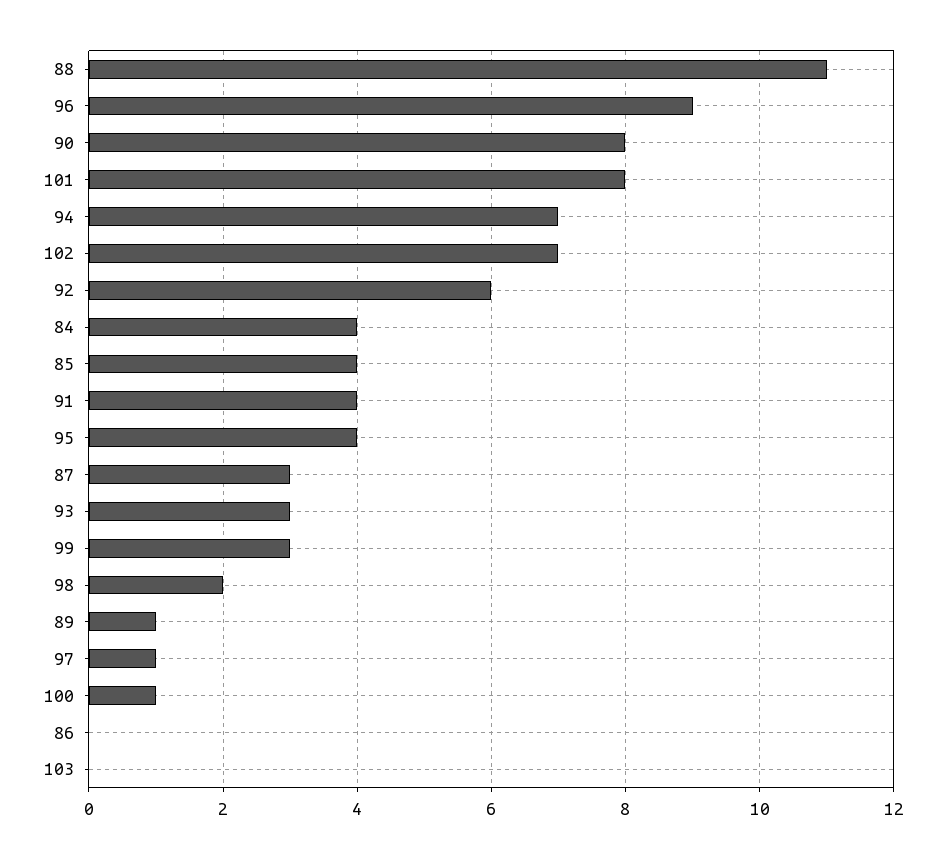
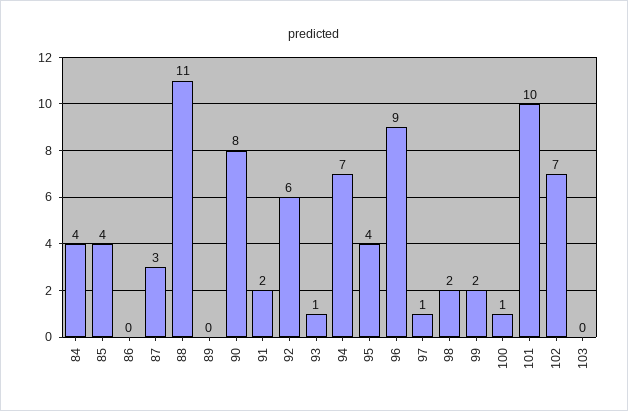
  {
    "88": 11,
    "96": 9,
    "90": 8,
-   "101": 8,
+   "101": 10,
    "94": 7,
    "102": 7,
    "92": 6,
    "84": 4,
    "85": 4,
-   "91": 4,
+   "91": 2,
    "95": 4,
    "87": 3,
-   "93": 3,
+   "93": 1,
-   "99": 3,
+   "99": 2,
    "98": 2,
-   "89": 1,
+   "89": 0,
    "97": 1,
    "100": 1,
    "86": 0,
    "103": 0
  }

